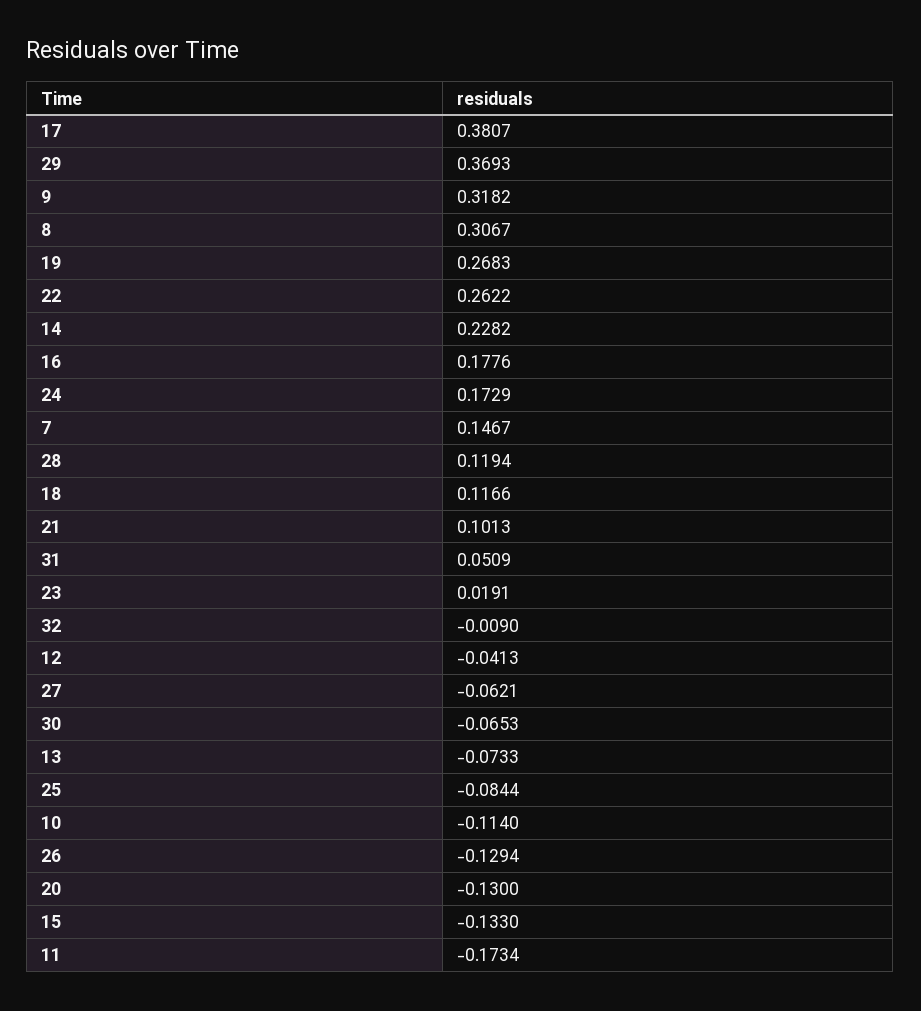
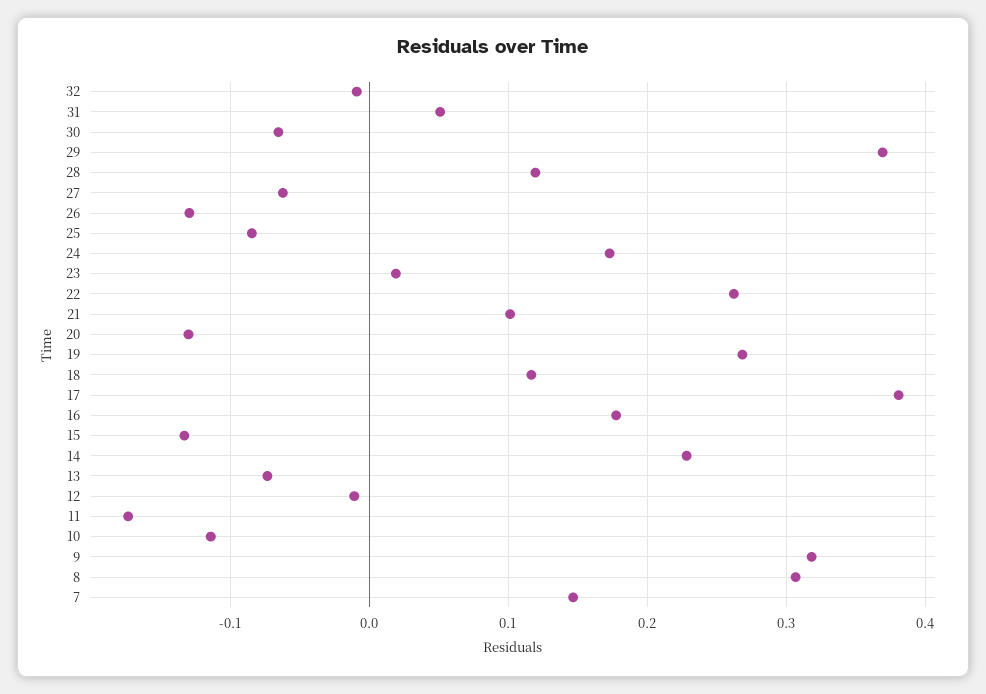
  {
    "17": 0.3807,
    "29": 0.3693,
    "9": 0.3182,
    "8": 0.3067,
    "19": 0.2683,
    "22": 0.2622,
    "14": 0.2282,
    "16": 0.1776,
    "24": 0.1729,
    "7": 0.1467,
    "28": 0.1194,
    "18": 0.1166,
    "21": 0.1013,
    "31": 0.0509,
    "23": 0.0191,
    "32": -0.009,
-   "12": -0.0413,
+   "12": -0.01,
    "27": -0.0621,
    "30": -0.0653,
    "13": -0.0733,
    "25": -0.0844,
    "10": -0.114,
    "26": -0.1294,
    "20": -0.13,
    "15": -0.133,
    "11": -0.1734
  }

